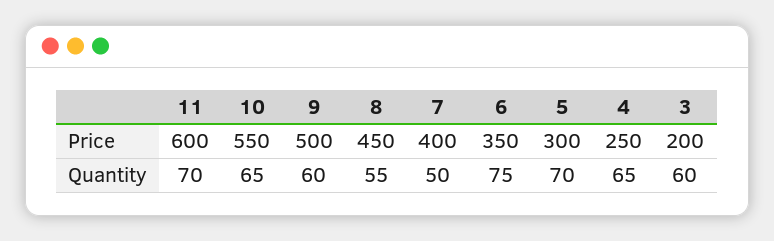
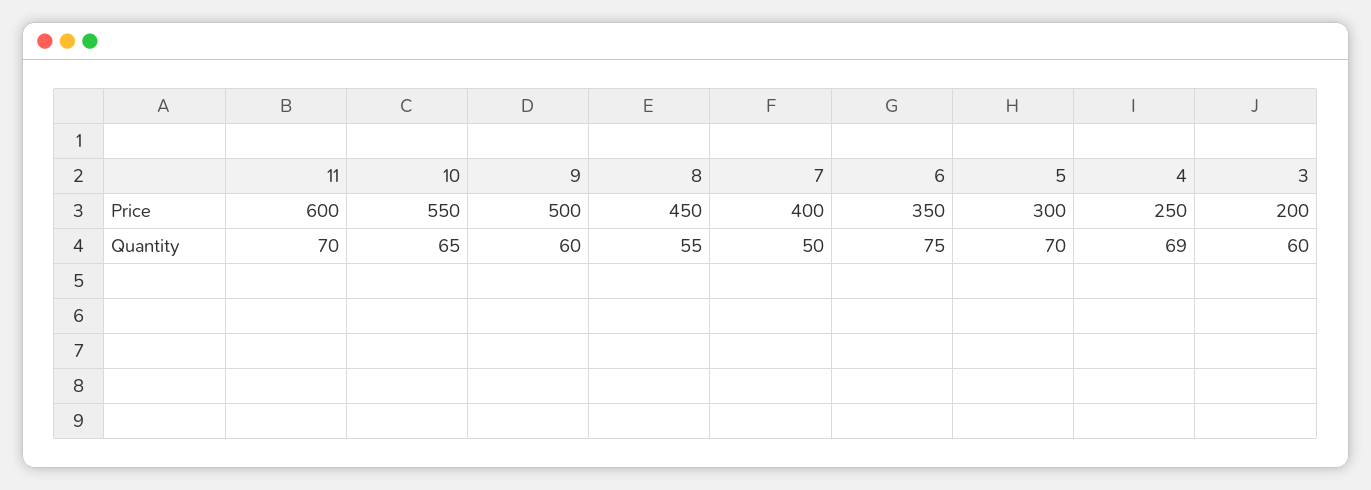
  {
    "11": {
      "Price": 600,
      "Quantity": 70
    },
    "10": {
      "Price": 550,
      "Quantity": 65
    },
    "9": {
      "Price": 500,
      "Quantity": 60
    },
    "8": {
      "Price": 450,
      "Quantity": 55
    },
    "7": {
      "Price": 400,
      "Quantity": 50
    },
    "6": {
      "Price": 350,
      "Quantity": 75
    },
    "5": {
      "Price": 300,
      "Quantity": 70
    },
    "4": {
      "Price": 250,
-     "Quantity": 65
+     "Quantity": 69
    },
    "3": {
      "Price": 200,
      "Quantity": 60
    }
  }

